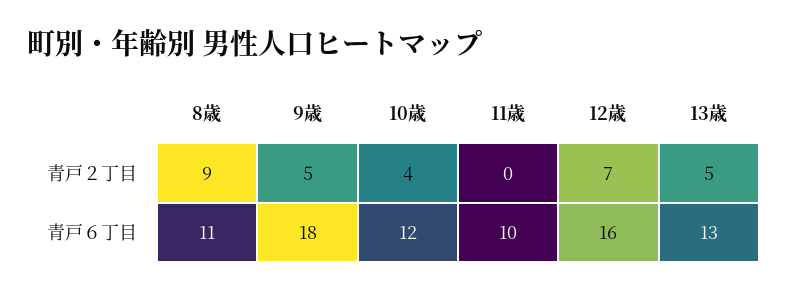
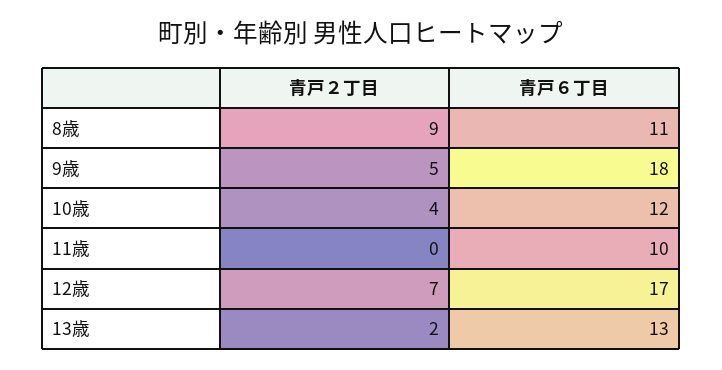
  {
    "8歳": {
      "青戸２丁目": 9,
      "青戸６丁目": 11
    },
    "9歳": {
      "青戸２丁目": 5,
      "青戸６丁目": 18
    },
    "10歳": {
      "青戸２丁目": 4,
      "青戸６丁目": 12
    },
    "11歳": {
      "青戸２丁目": 0,
      "青戸６丁目": 10
    },
    "12歳": {
      "青戸２丁目": 7,
-     "青戸６丁目": 16
+     "青戸６丁目": 17
    },
    "13歳": {
-     "青戸２丁目": 5,
+     "青戸２丁目": 2,
      "青戸６丁目": 13
    }
  }

